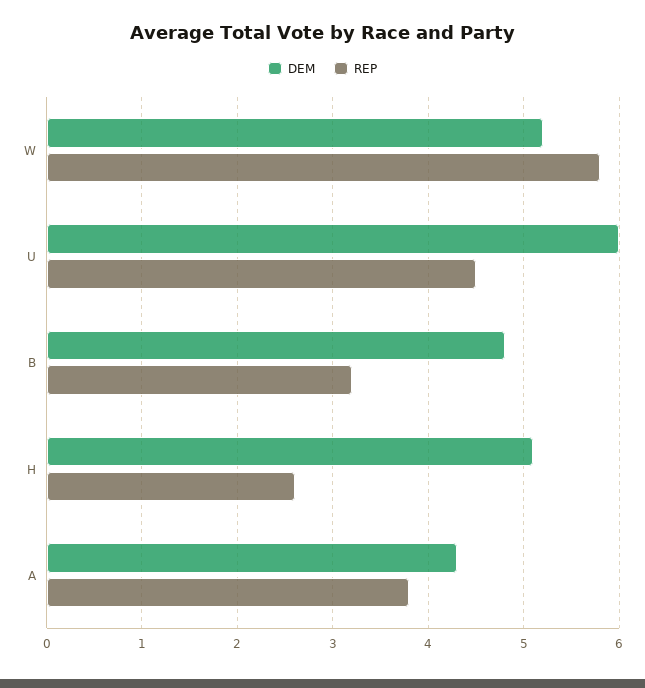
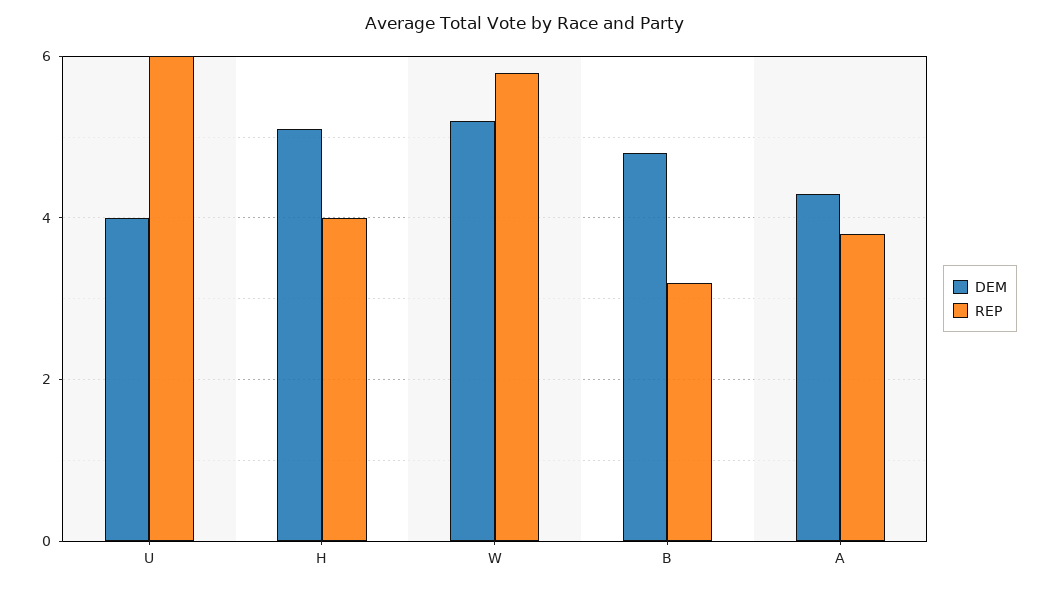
  {
    "DEM": {
      "W": 5.2,
-     "U": 6,
+     "U": 4,
      "B": 4.8,
      "H": 5.1,
      "A": 4.3
    },
    "REP": {
      "W": 5.8,
-     "U": 4.5,
+     "U": 6,
      "B": 3.2,
-     "H": 2.6,
+     "H": 4,
      "A": 3.8
    }
  }

